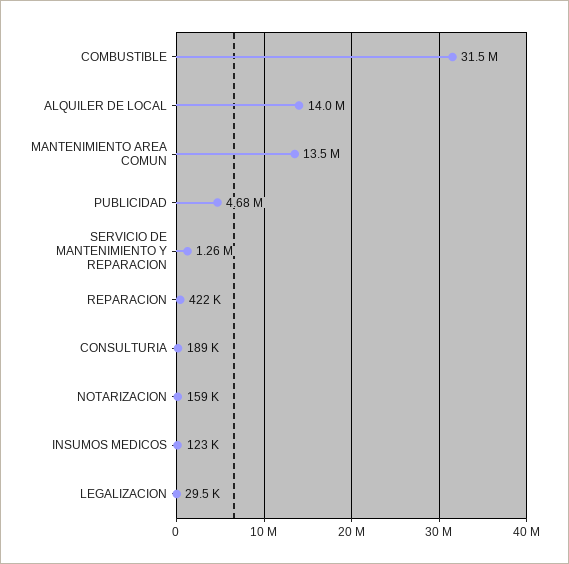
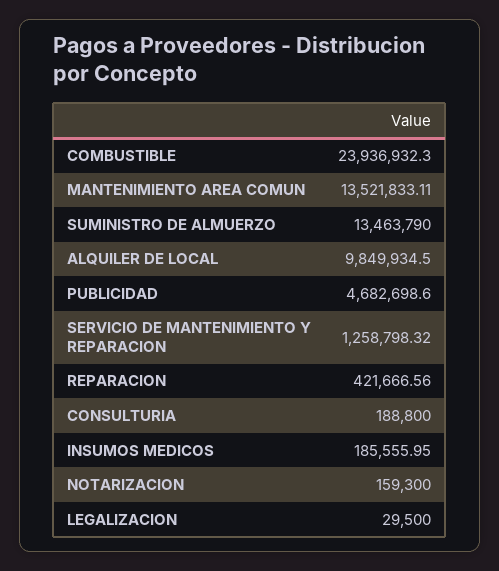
  {
-   "COMBUSTIBLE": 31500000,
+   "COMBUSTIBLE": 23936932.3,
-   "ALQUILER DE LOCAL": 14000000,
+   "ALQUILER DE LOCAL": 9849934.5,
    "MANTENIMIENTO AREA COMUN": 13521833.11,
    "PUBLICIDAD": 4682698.6,
    "SERVICIO DE MANTENIMIENTO Y REPARACION": 1258798.32,
    "REPARACION": 421666.56,
    "CONSULTURIA": 188800,
    "NOTARIZACION": 159300,
-   "INSUMOS MEDICOS": 123000,
+   "INSUMOS MEDICOS": 185555.95,
-   "LEGALIZACION": 29500
+   "LEGALIZACION": 29500,
+   "SUMINISTRO DE ALMUERZO": 13463790
  }

